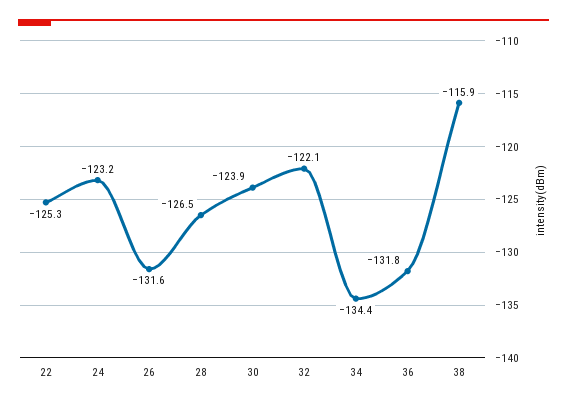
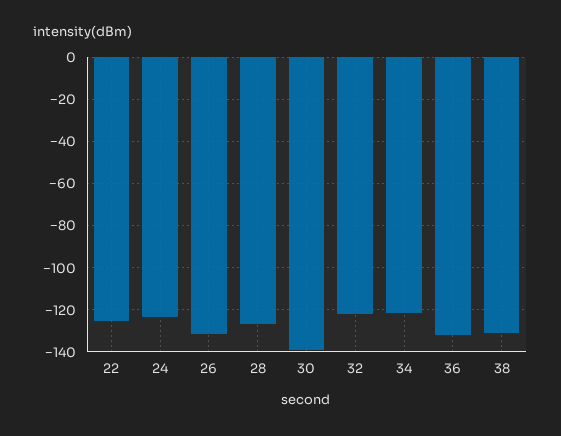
  {
    "22": -125.3,
    "24": -123.2,
    "26": -131.6,
    "28": -126.5,
-   "30": -123.9,
+   "30": -140,
    "32": -122.1,
-   "34": -134.4,
+   "34": -120,
    "36": -131.8,
-   "38": -115.9
+   "38": -130
  }

